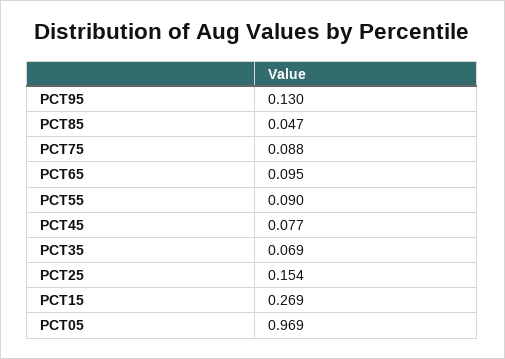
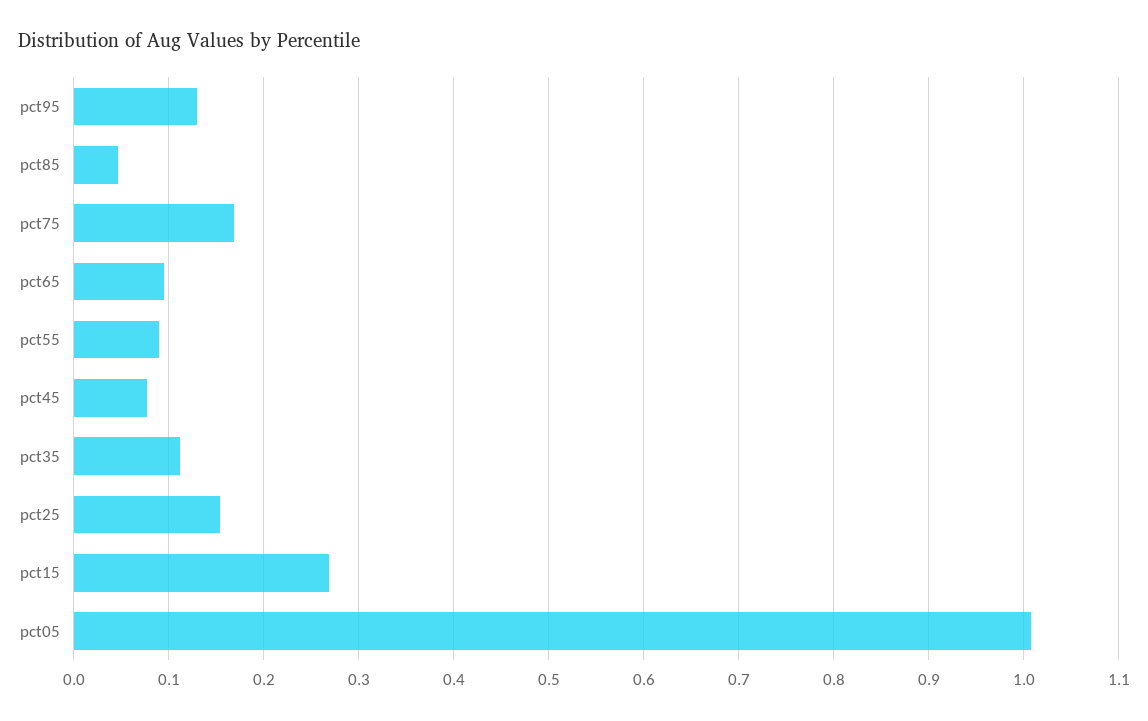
  {
    "PCT95": 0.13,
    "PCT85": 0.047,
-   "PCT75": 0.088,
+   "PCT75": 0.17,
    "PCT65": 0.095,
    "PCT55": 0.09,
    "PCT45": 0.077,
-   "PCT35": 0.069,
+   "PCT35": 0.11,
    "PCT25": 0.154,
    "PCT15": 0.269,
-   "PCT05": 0.969
+   "PCT05": 1.01
  }

